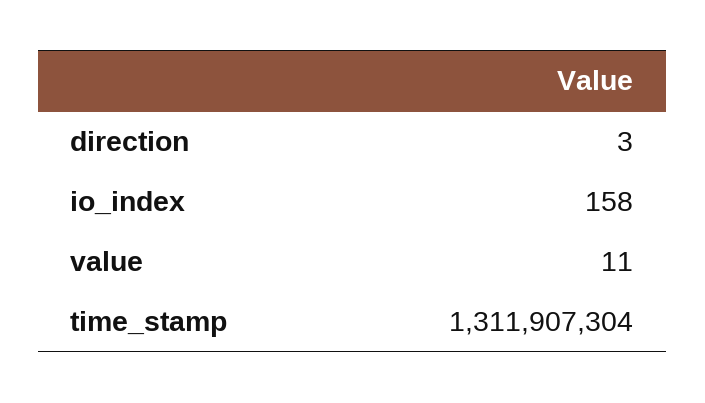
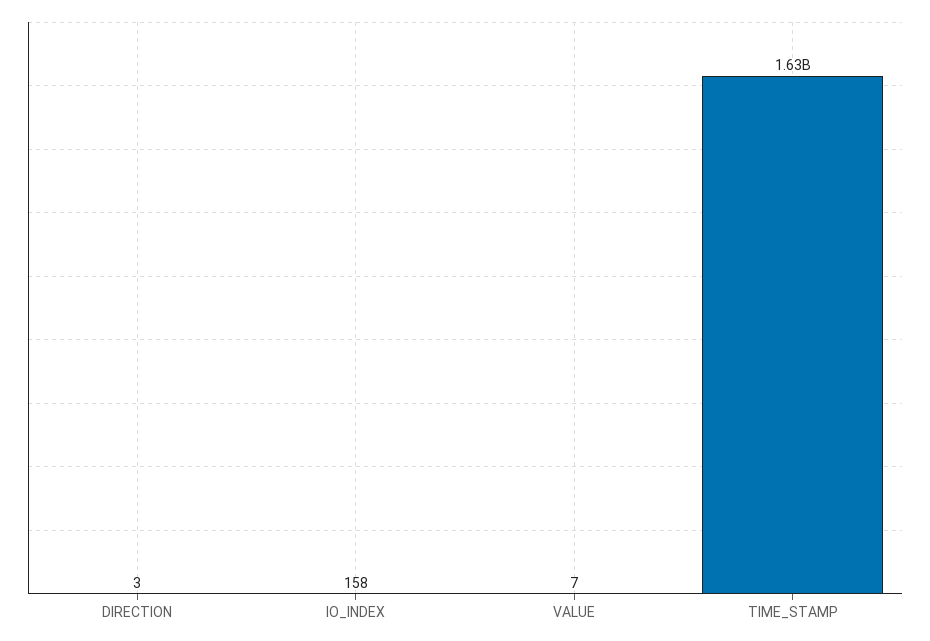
  {
    "direction": 3,
    "io_index": 158,
-   "value": 11,
+   "value": 7,
-   "time_stamp": 1311907304
+   "time_stamp": 1630000000
  }

